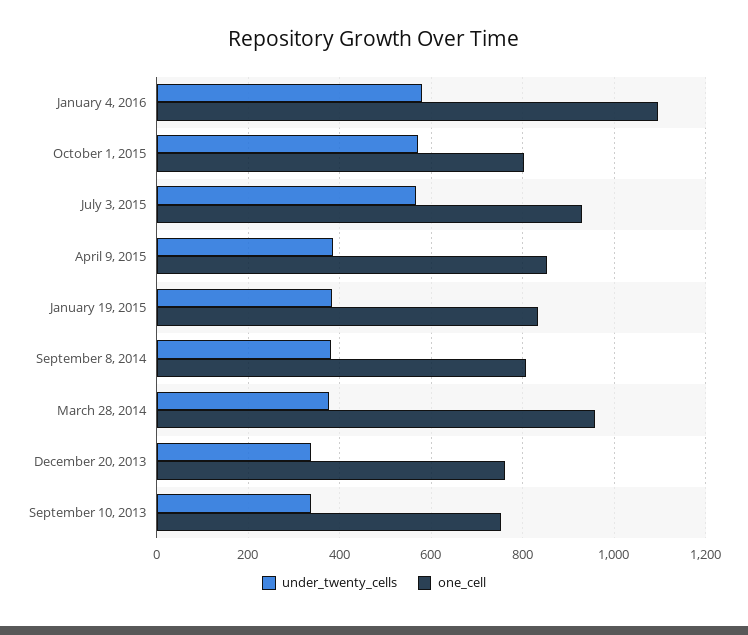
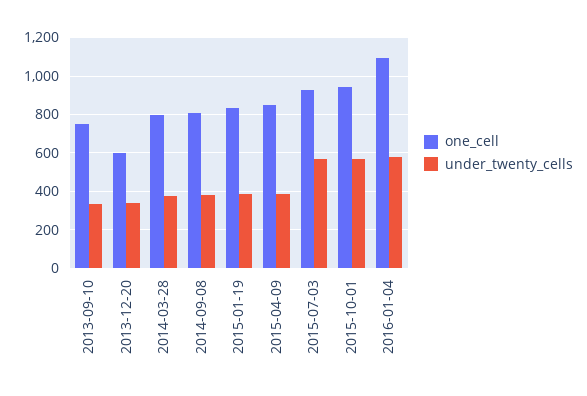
  {
    "under_twenty_cells": {
      "January 4, 2016": 580,
      "October 1, 2015": 580,
      "July 3, 2015": 560,
      "April 9, 2015": 380,
      "January 19, 2015": 380,
      "September 8, 2014": 380,
      "March 28, 2014": 380,
      "December 20, 2013": 340,
      "September 10, 2013": 340
    },
    "one_cell": {
      "January 4, 2016": 1100,
-     "October 1, 2015": 800,
+     "October 1, 2015": 950,
      "July 3, 2015": 940,
      "April 9, 2015": 860,
      "January 19, 2015": 840,
      "September 8, 2014": 800,
-     "March 28, 2014": 960,
+     "March 28, 2014": 800,
-     "December 20, 2013": 760,
+     "December 20, 2013": 600,
      "September 10, 2013": 760
    }
  }

